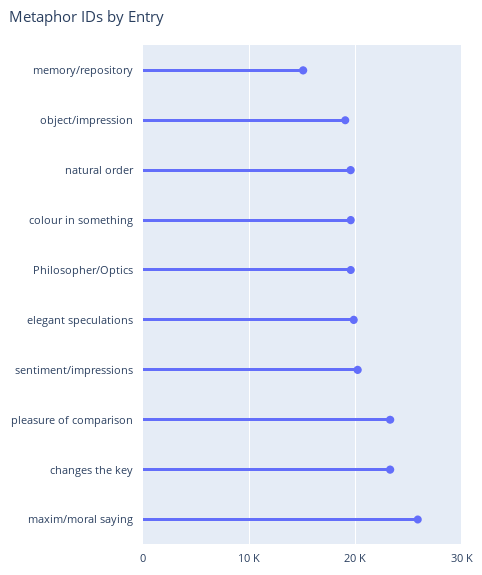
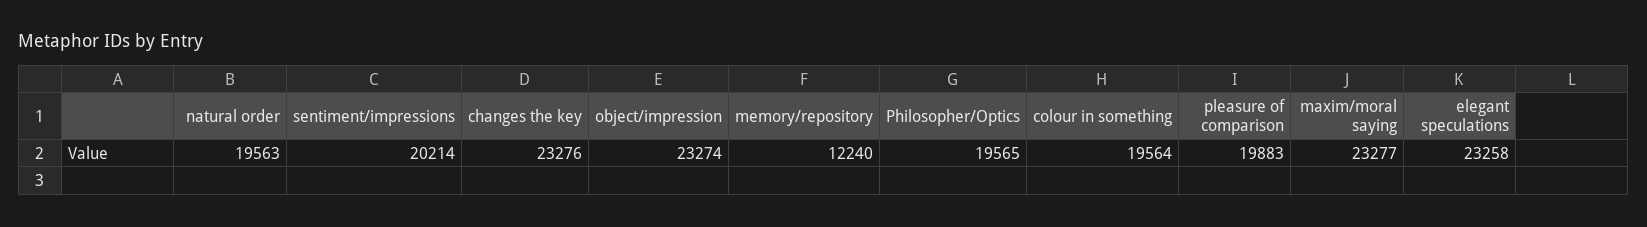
  {
-   "memory/repository": 15000,
+   "memory/repository": 12240,
-   "object/impression": 19000,
+   "object/impression": 23274,
    "natural order": 19563,
    "colour in something": 19564,
    "Philosopher/Optics": 19565,
-   "elegant speculations": 20000,
+   "elegant speculations": 23258,
    "sentiment/impressions": 20214,
-   "pleasure of comparison": 23000,
+   "pleasure of comparison": 19883,
    "changes the key": 23276,
-   "maxim/moral saying": 26000
+   "maxim/moral saying": 23277
  }

